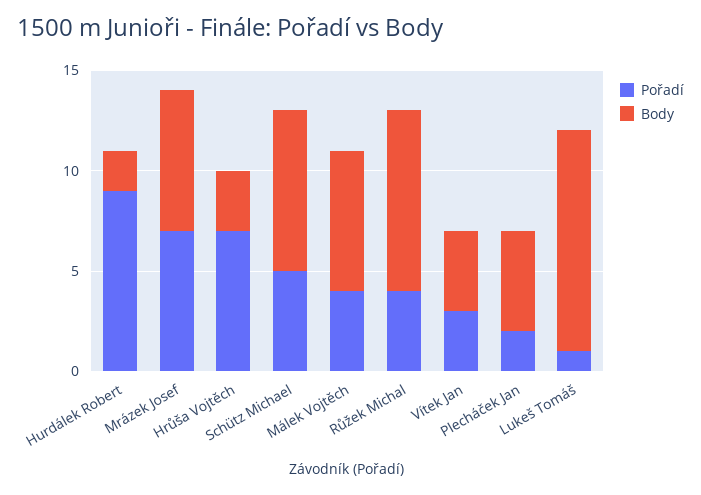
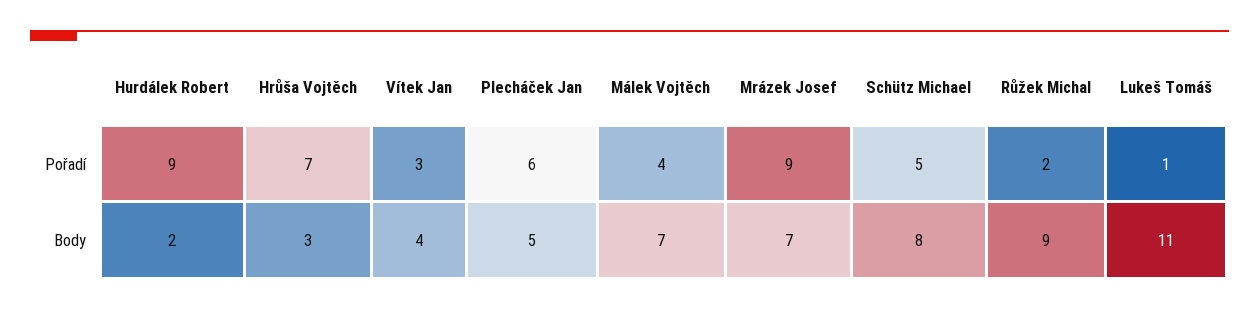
  {
    "Pořadí": {
      "Hurdálek Robert": 9,
-     "Mrázek Josef": 7,
+     "Mrázek Josef": 9,
      "Hrůša Vojtěch": 7,
      "Schütz Michael": 5,
      "Málek Vojtěch": 4,
-     "Růžek Michal": 4,
+     "Růžek Michal": 2,
      "Vítek Jan": 3,
-     "Plecháček Jan": 2,
+     "Plecháček Jan": 6,
      "Lukeš Tomáš": 1
    },
    "Body": {
      "Hurdálek Robert": 2,
      "Mrázek Josef": 7,
      "Hrůša Vojtěch": 3,
      "Schütz Michael": 8,
      "Málek Vojtěch": 7,
      "Růžek Michal": 9,
      "Vítek Jan": 4,
      "Plecháček Jan": 5,
      "Lukeš Tomáš": 11
    }
  }

